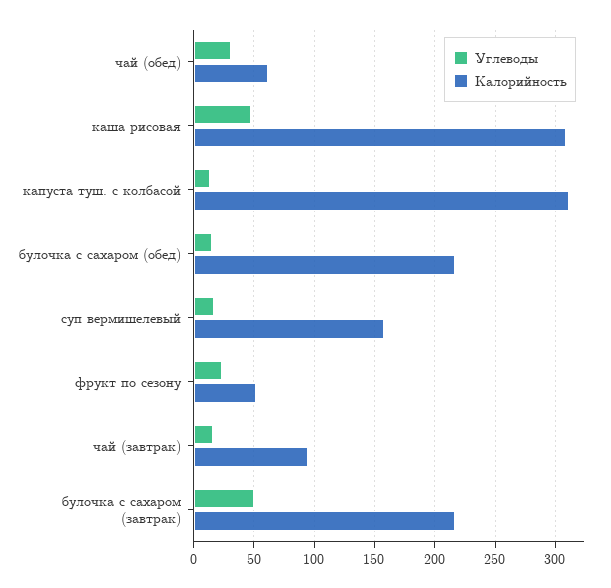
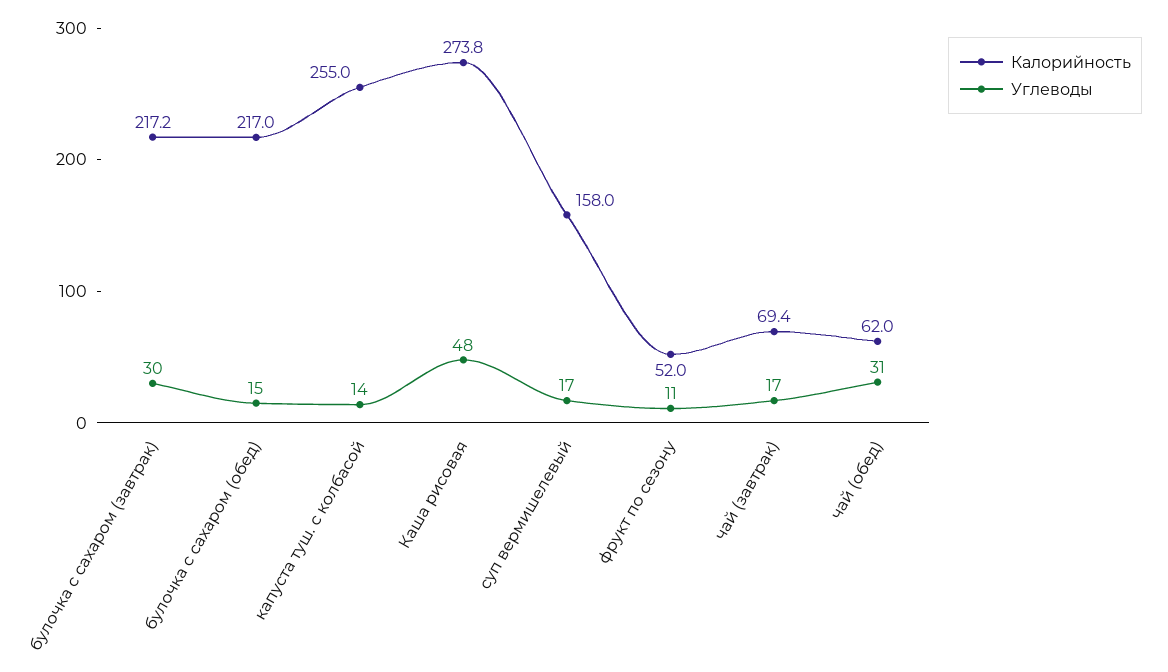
  {
    "Углеводы": {
      "чай (обед)": 31,
      "каша рисовая": 48,
      "капуста туш. с колбасой": 14,
      "булочка с сахаром (обед)": 15,
      "суп вермишелевый": 17,
-     "фрукт по сезону": 25,
+     "фрукт по сезону": 11,
      "чай (завтрак)": 17,
-     "булочка с сахаром (завтрак)": 50
+     "булочка с сахаром (завтрак)": 30
    },
    "Калорийность": {
      "чай (обед)": 62,
-     "каша рисовая": 310,
+     "каша рисовая": 273.8,
-     "капуста туш. с колбасой": 310,
+     "капуста туш. с колбасой": 255,
      "булочка с сахаром (обед)": 217,
      "суп вермишелевый": 158,
      "фрукт по сезону": 52,
-     "чай (завтрак)": 95,
+     "чай (завтрак)": 69.4,
      "булочка с сахаром (завтрак)": 217.2
    }
  }

